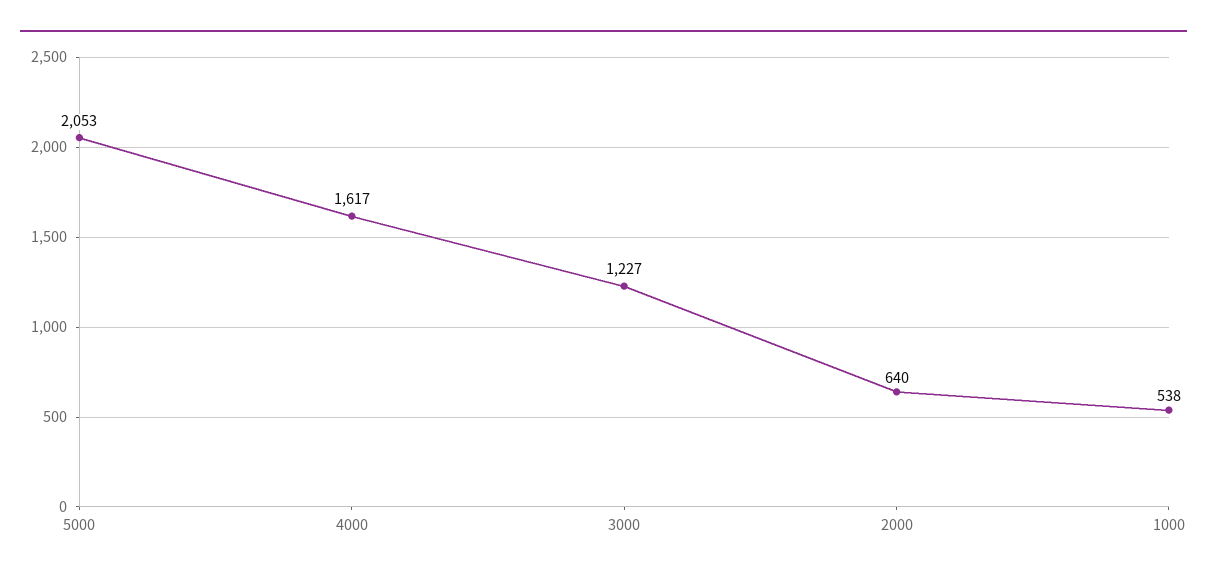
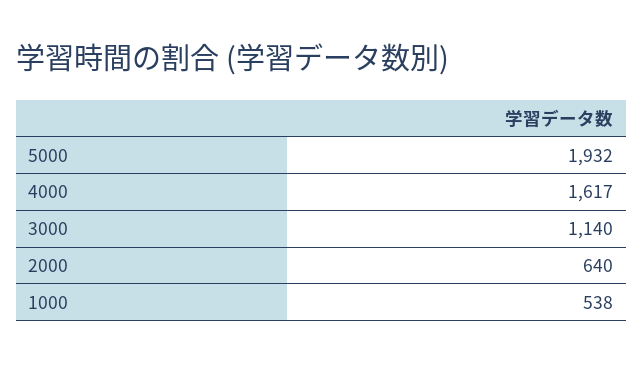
  {
-   "5000": 2053,
+   "5000": 1932,
    "4000": 1617,
-   "3000": 1227,
+   "3000": 1140,
    "2000": 640,
    "1000": 538
  }

